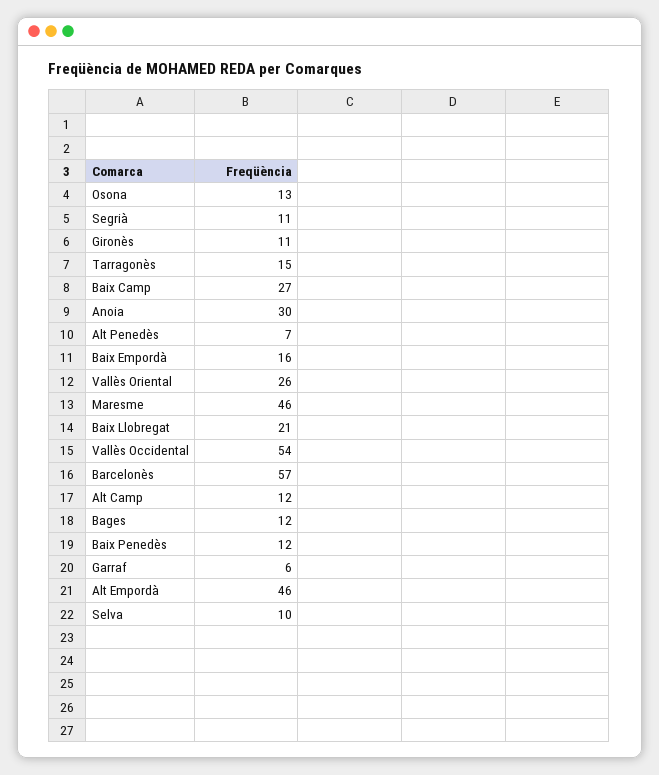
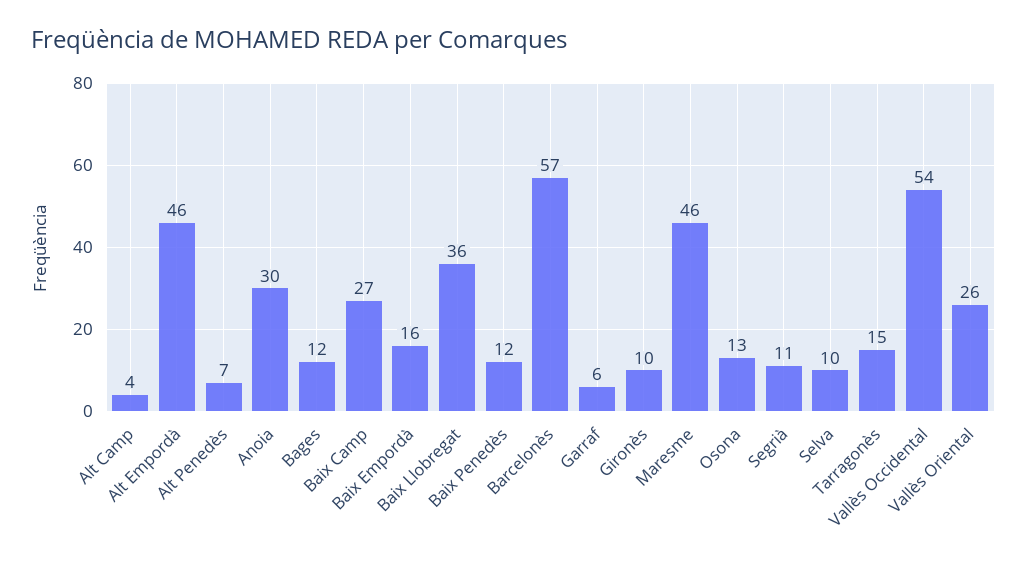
  {
    "Osona": 13,
    "Segrià": 11,
-   "Gironès": 11,
+   "Gironès": 10,
    "Tarragonès": 15,
    "Baix Camp": 27,
    "Anoia": 30,
    "Alt Penedès": 7,
    "Baix Empordà": 16,
    "Vallès Oriental": 26,
    "Maresme": 46,
-   "Baix Llobregat": 21,
+   "Baix Llobregat": 36,
    "Vallès Occidental": 54,
    "Barcelonès": 57,
-   "Alt Camp": 12,
+   "Alt Camp": 4,
    "Bages": 12,
    "Baix Penedès": 12,
    "Garraf": 6,
    "Alt Empordà": 46,
    "Selva": 10
  }

